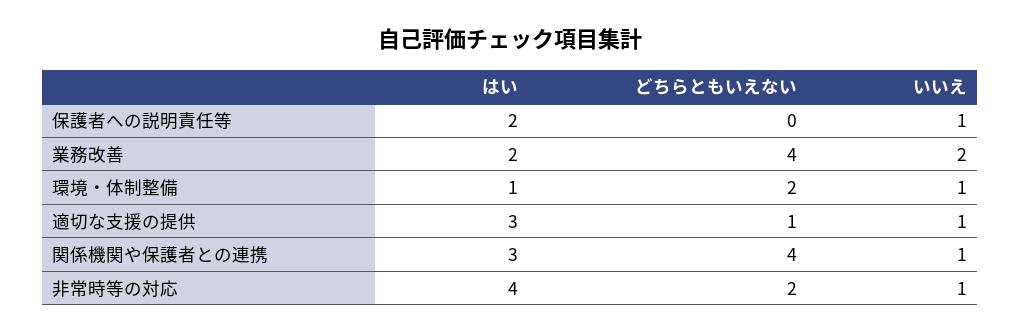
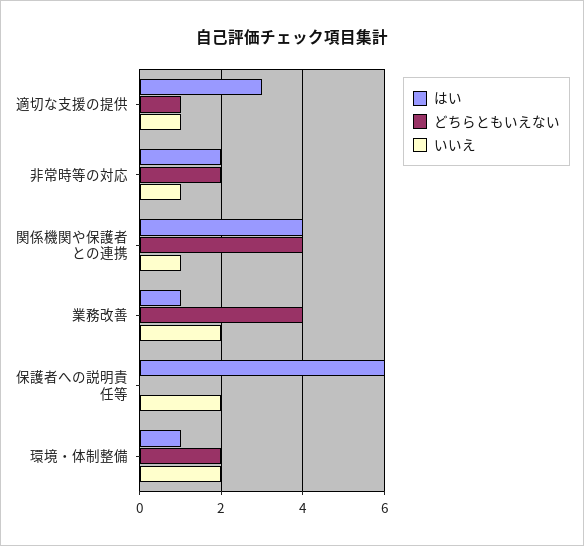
  {
    "はい": {
-     "保護者への説明責任等": 2,
+     "保護者への説明責任等": 6,
-     "業務改善": 2,
+     "業務改善": 1,
      "環境・体制整備": 1,
      "適切な支援の提供": 3,
-     "関係機関や保護者との連携": 3,
+     "関係機関や保護者との連携": 4,
-     "非常時等の対応": 4
+     "非常時等の対応": 2
    },
    "どちらともいえない": {
      "保護者への説明責任等": 0,
      "業務改善": 4,
      "環境・体制整備": 2,
      "適切な支援の提供": 1,
      "関係機関や保護者との連携": 4,
      "非常時等の対応": 2
    },
    "いいえ": {
-     "保護者への説明責任等": 1,
+     "保護者への説明責任等": 2,
      "業務改善": 2,
-     "環境・体制整備": 1,
+     "環境・体制整備": 2,
      "適切な支援の提供": 1,
      "関係機関や保護者との連携": 1,
      "非常時等の対応": 1
    }
  }

